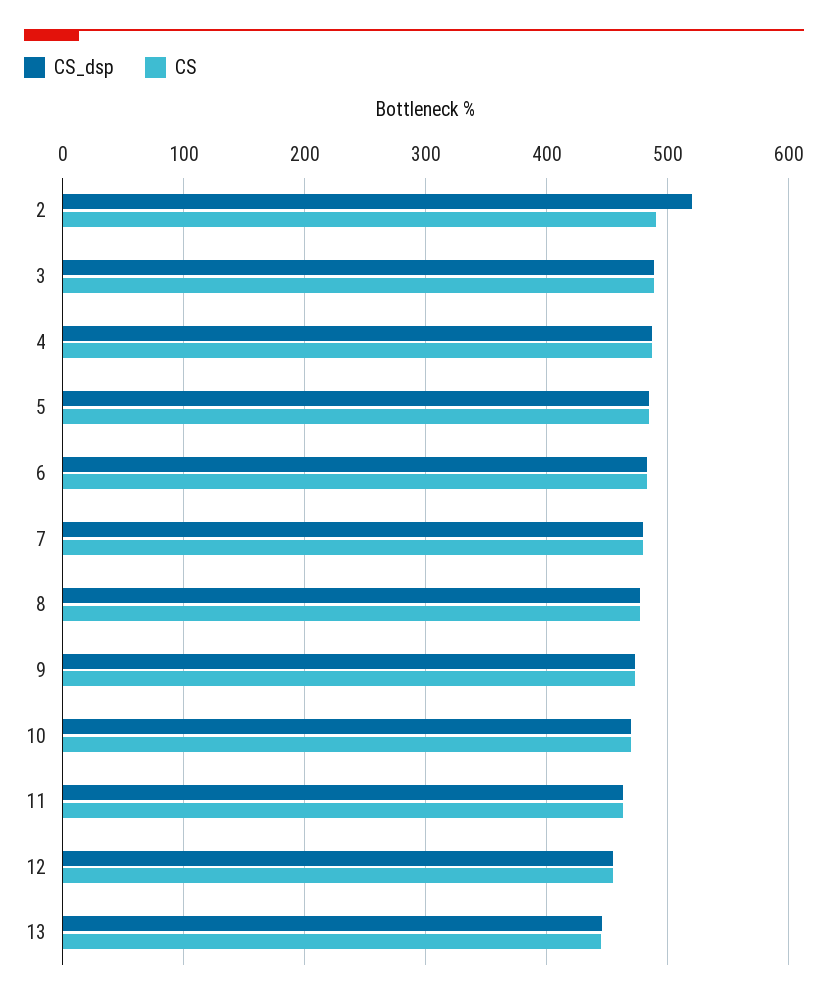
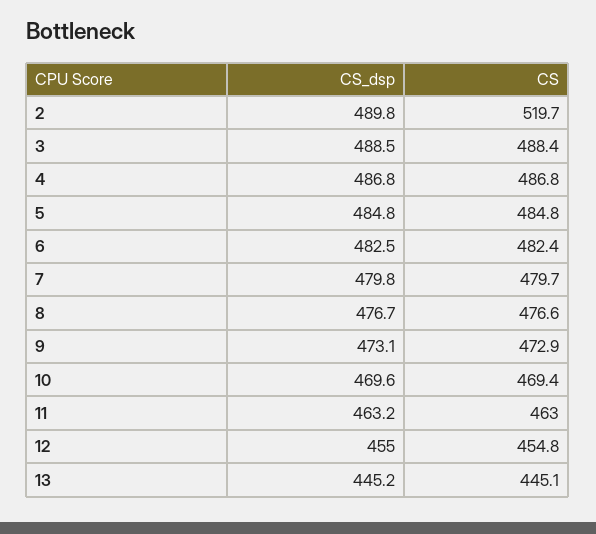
  {
    "CS_dsp": {
-     "2": 520,
+     "2": 489.8,
      "3": 488.5,
      "4": 486.8,
      "5": 484.8,
      "6": 482.5,
      "7": 479.8,
      "8": 476.7,
      "9": 473.1,
      "10": 469.6,
      "11": 463.2,
      "12": 455,
      "13": 445.2
    },
    "CS": {
-     "2": 490,
+     "2": 519.7,
      "3": 488.4,
      "4": 486.8,
      "5": 484.8,
      "6": 482.4,
      "7": 479.7,
      "8": 476.6,
      "9": 472.9,
      "10": 469.4,
      "11": 463,
      "12": 454.8,
      "13": 445.1
    }
  }

